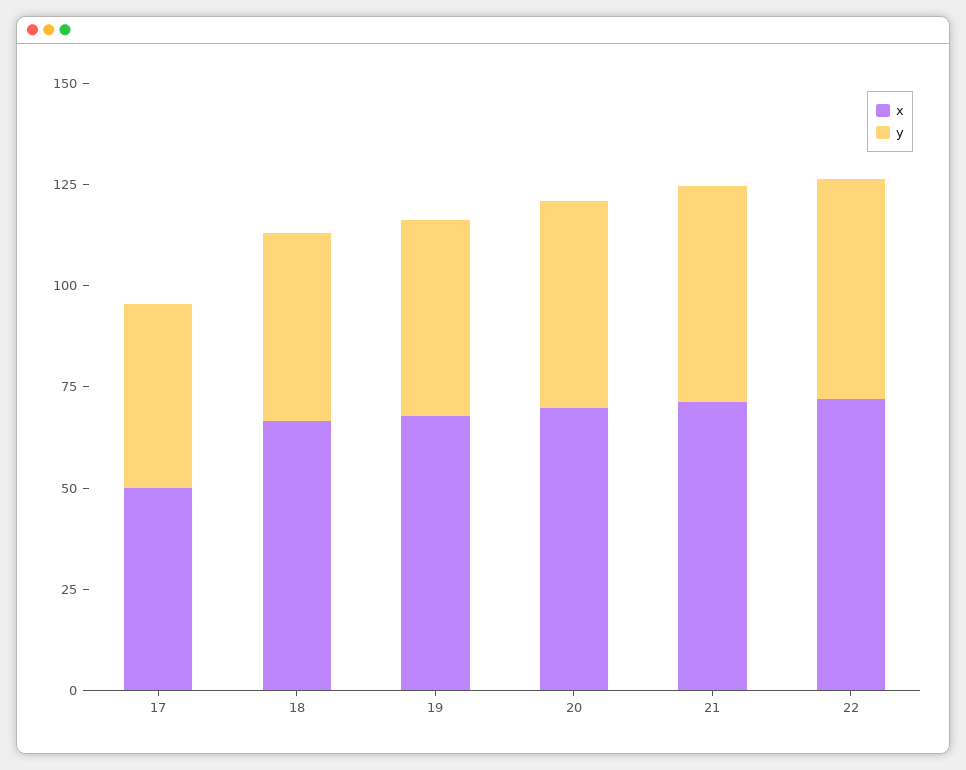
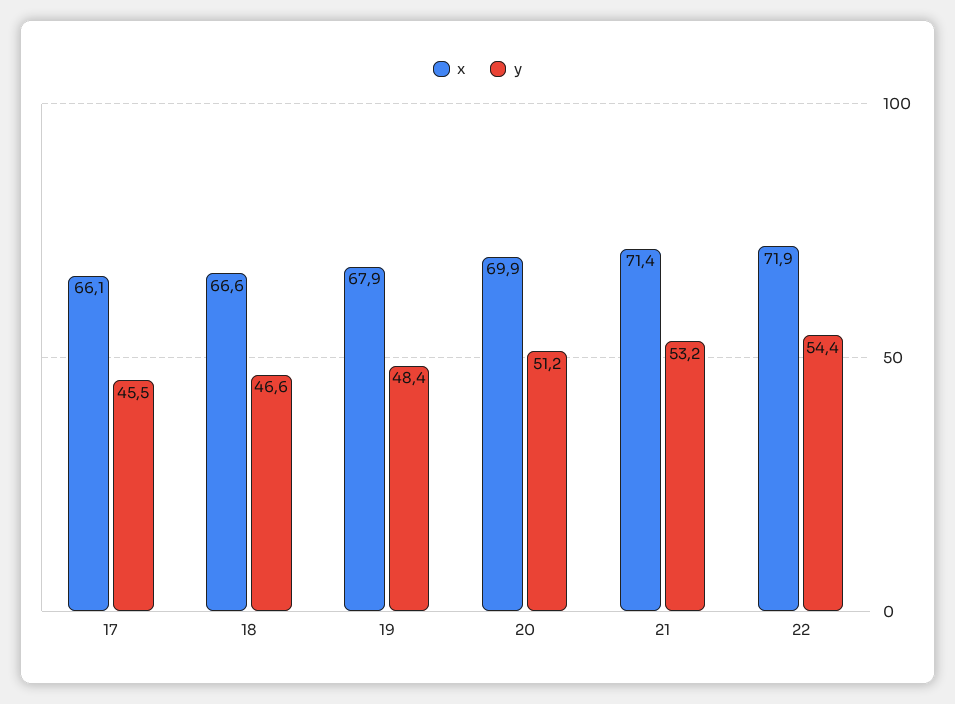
  {
    "x": {
-     "17": 50,
+     "17": 66.1,
      "18": 66.6,
      "19": 67.9,
      "20": 69.9,
      "21": 71.4,
      "22": 71.9
    },
    "y": {
      "17": 45.5,
      "18": 46.6,
      "19": 48.4,
      "20": 51.2,
      "21": 53.2,
      "22": 54.4
    }
  }

